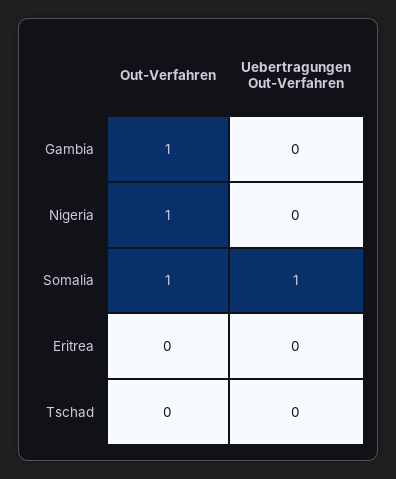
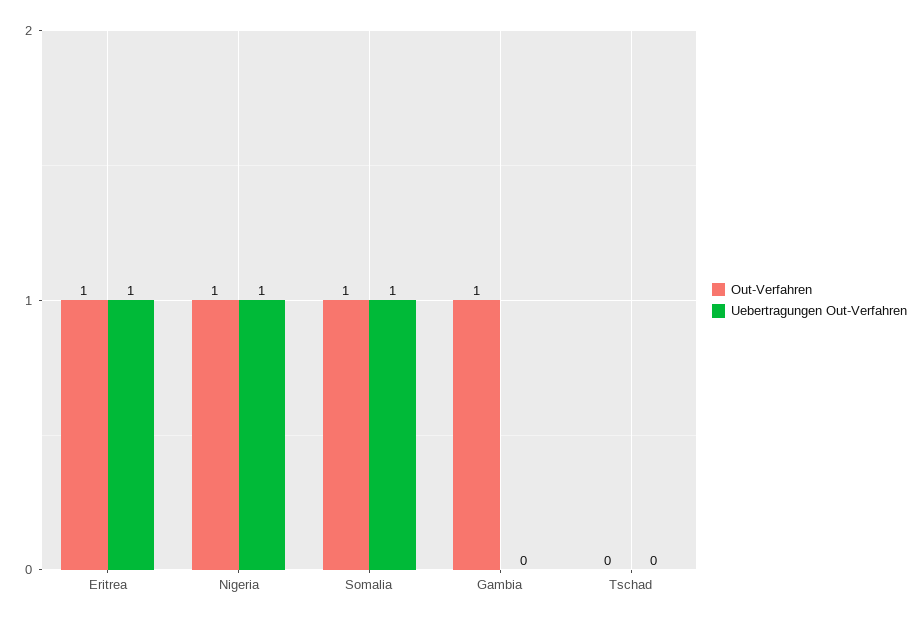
  {
    "Out-Verfahren": {
      "Gambia": 1,
      "Nigeria": 1,
      "Somalia": 1,
-     "Eritrea": 0,
+     "Eritrea": 1,
      "Tschad": 0
    },
    "Uebertragungen Out-Verfahren": {
      "Gambia": 0,
-     "Nigeria": 0,
+     "Nigeria": 1,
      "Somalia": 1,
-     "Eritrea": 0,
+     "Eritrea": 1,
      "Tschad": 0
    }
  }

